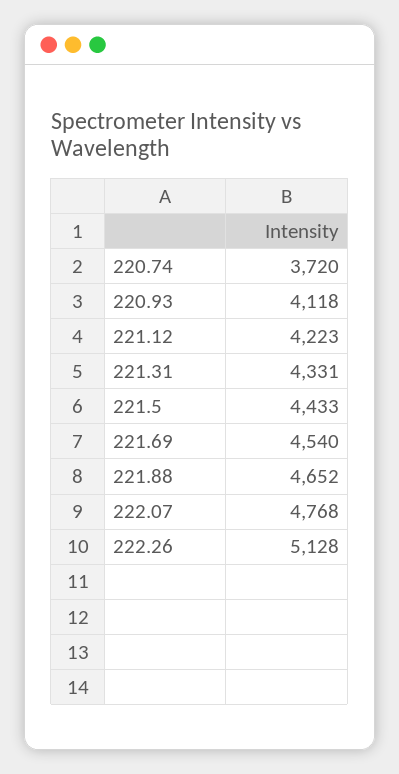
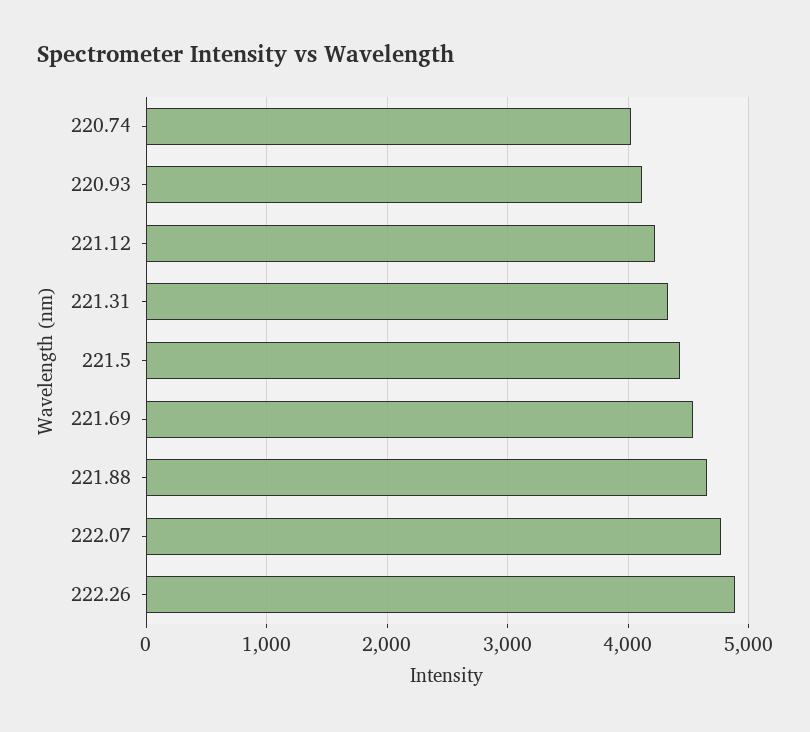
  {
-   "220.74": 3720,
+   "220.74": 4000,
    "220.93": 4118,
    "221.12": 4223,
    "221.31": 4331,
    "221.5": 4433,
    "221.69": 4540,
    "221.88": 4652,
    "222.07": 4768,
-   "222.26": 5128
+   "222.26": 4900
  }

